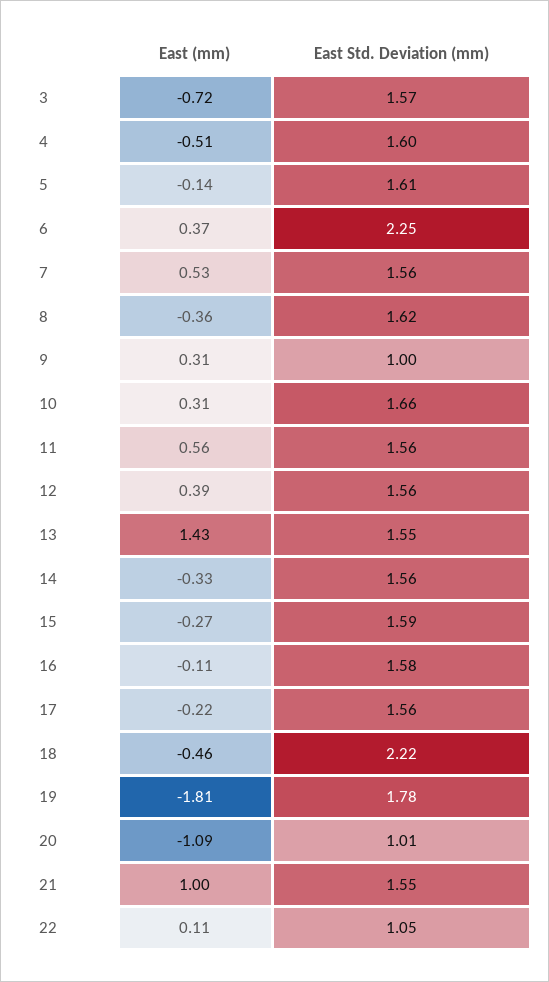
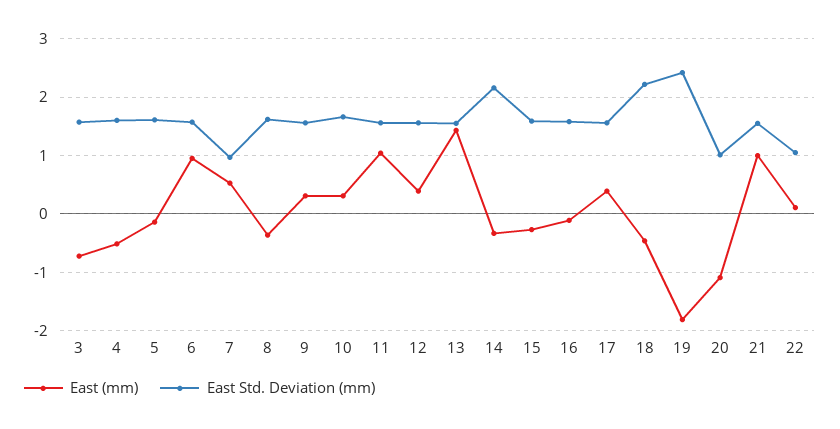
  {
    "East (mm)": {
      "3": -0.72,
      "4": -0.51,
      "5": -0.14,
-     "6": 0.37,
+     "6": 1,
      "7": 0.53,
      "8": -0.36,
      "9": 0.31,
      "10": 0.31,
-     "11": 0.56,
+     "11": 1,
      "12": 0.39,
      "13": 1.43,
      "14": -0.33,
      "15": -0.27,
      "16": -0.11,
-     "17": -0.22,
+     "17": 0.4,
      "18": -0.46,
      "19": -1.81,
      "20": -1.09,
      "21": 1,
      "22": 0.11
    },
    "East Std. Deviation (mm)": {
      "3": 1.57,
      "4": 1.6,
      "5": 1.61,
-     "6": 2.25,
+     "6": 1.6,
-     "7": 1.56,
+     "7": 1,
      "8": 1.62,
-     "9": 1,
+     "9": 1.6,
      "10": 1.66,
      "11": 1.56,
      "12": 1.56,
      "13": 1.55,
-     "14": 1.56,
+     "14": 2.2,
      "15": 1.59,
      "16": 1.58,
      "17": 1.56,
      "18": 2.22,
-     "19": 1.78,
+     "19": 2.4,
      "20": 1.01,
      "21": 1.55,
      "22": 1.05
    }
  }

